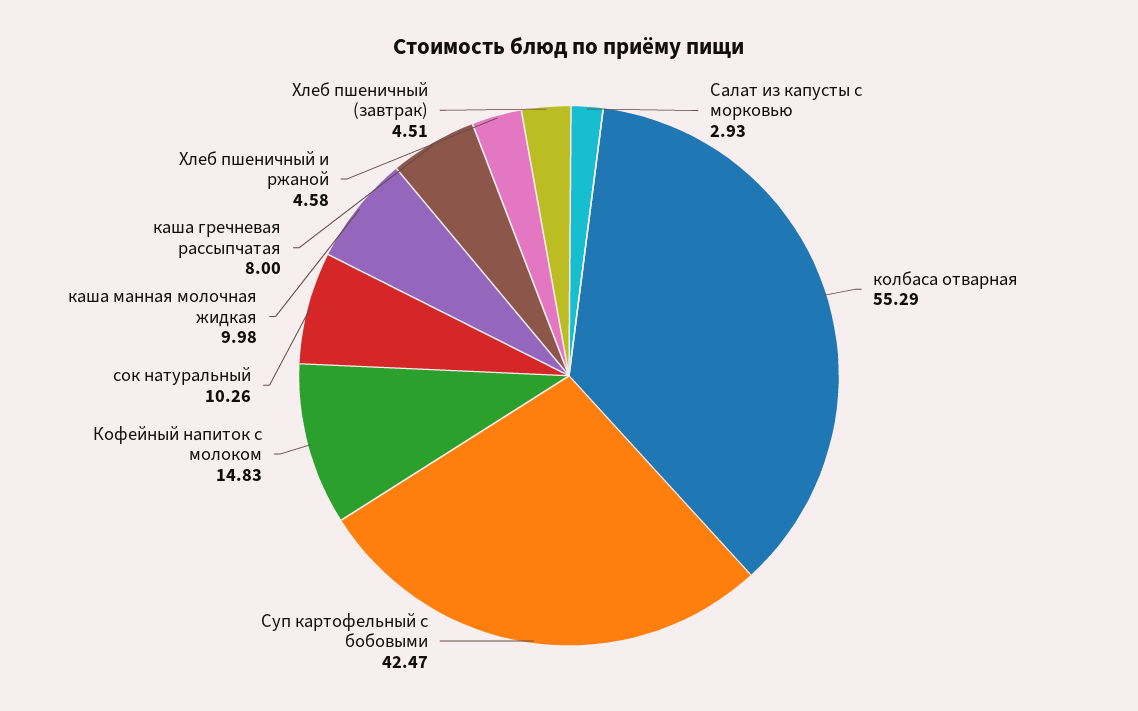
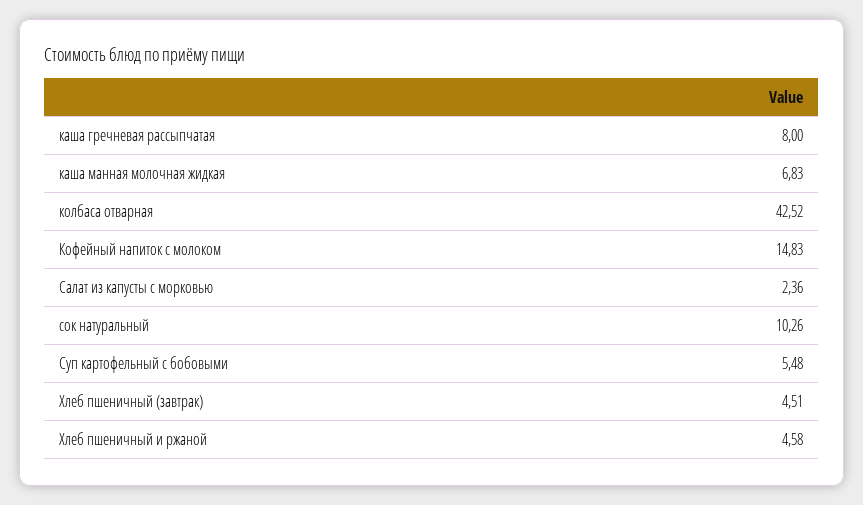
  {
-   "Салат из капусты с морковью": 2.93,
+   "Салат из капусты с морковью": 2.36,
-   "колбаса отварная": 55.29,
+   "колбаса отварная": 42.52,
-   "Суп картофельный с бобовыми": 42.47,
+   "Суп картофельный с бобовыми": 5.48,
    "Кофейный напиток с молоком": 14.83,
    "сок натуральный": 10.26,
-   "каша манная молочная жидкая": 9.98,
+   "каша манная молочная жидкая": 6.83,
    "каша гречневая рассыпчатая": 8,
    "Хлеб пшеничный и ржаной": 4.58,
    "Хлеб пшеничный (завтрак)": 4.51
  }

